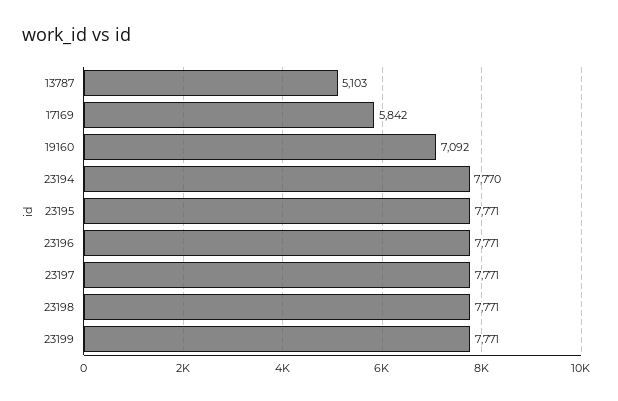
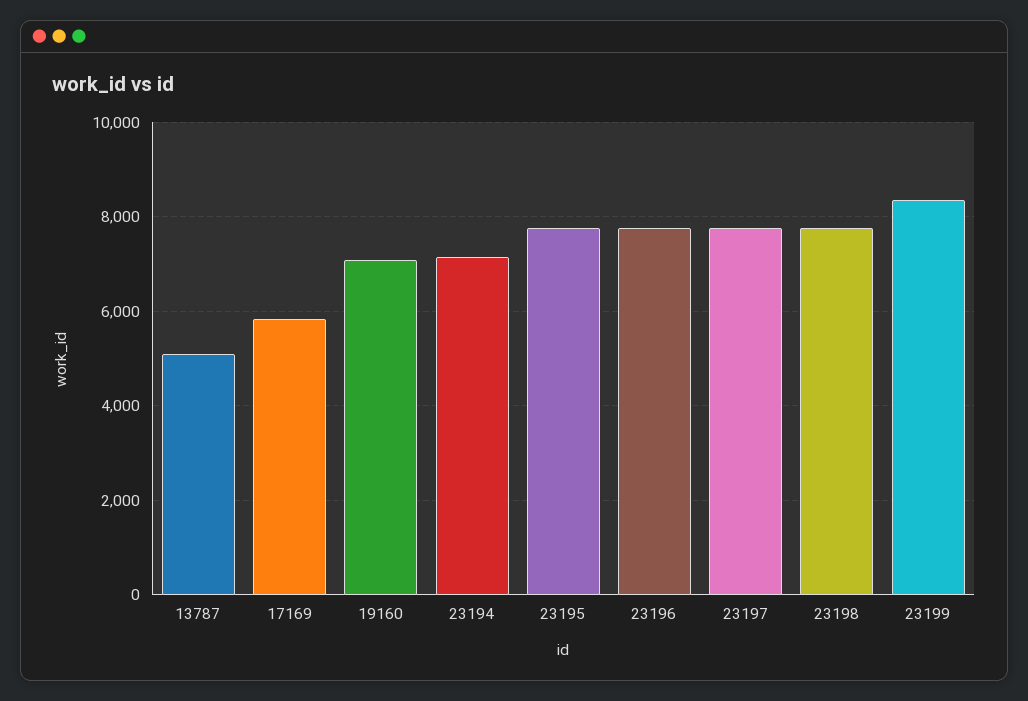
  {
    "13787": 5103,
    "17169": 5842,
    "19160": 7092,
-   "23194": 7770,
+   "23194": 7200,
    "23195": 7771,
    "23196": 7771,
    "23197": 7771,
    "23198": 7771,
-   "23199": 7771
+   "23199": 8400
  }

